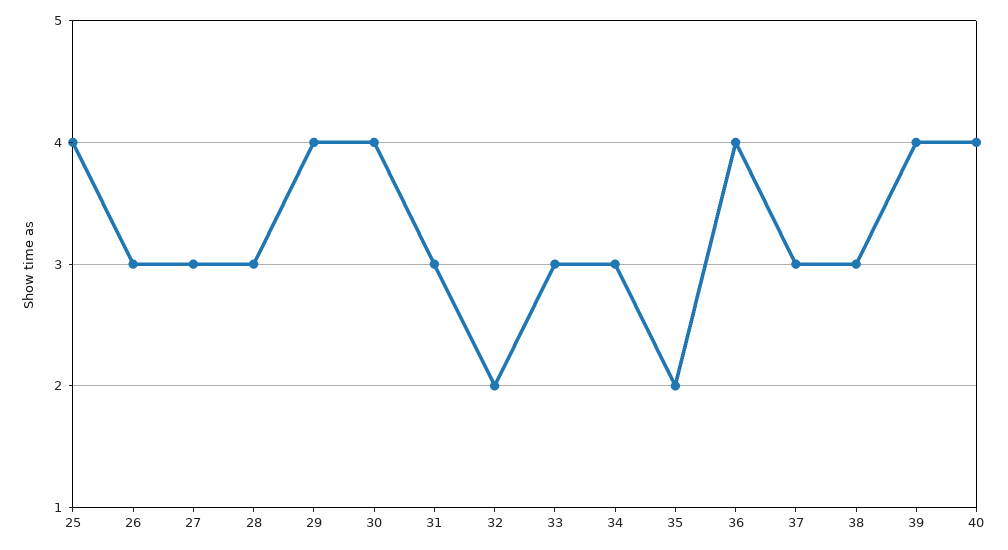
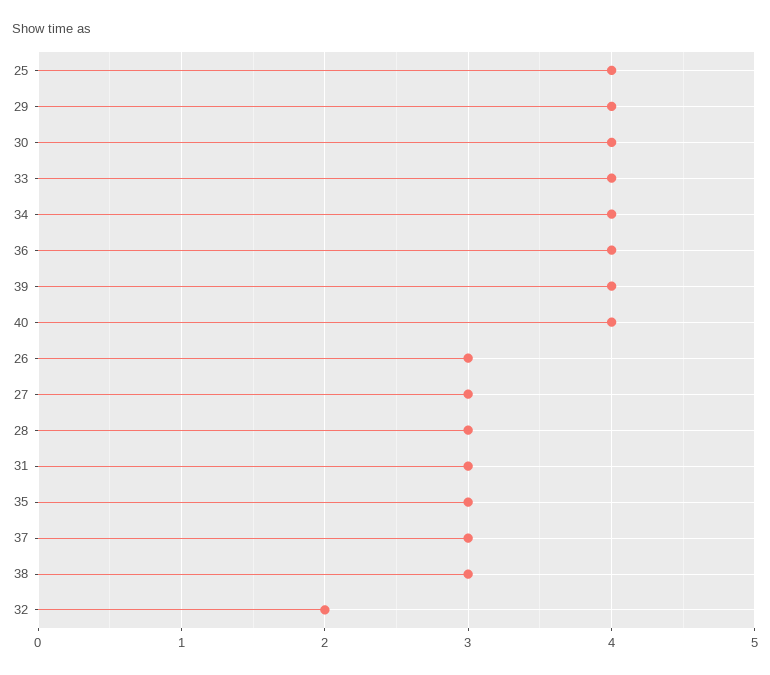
  {
    "25": 4,
    "26": 3,
    "27": 3,
    "28": 3,
    "29": 4,
    "30": 4,
    "31": 3,
    "32": 2,
-   "33": 3,
+   "33": 4,
-   "34": 3,
+   "34": 4,
-   "35": 2,
+   "35": 3,
    "36": 4,
    "37": 3,
    "38": 3,
    "39": 4,
    "40": 4
  }

